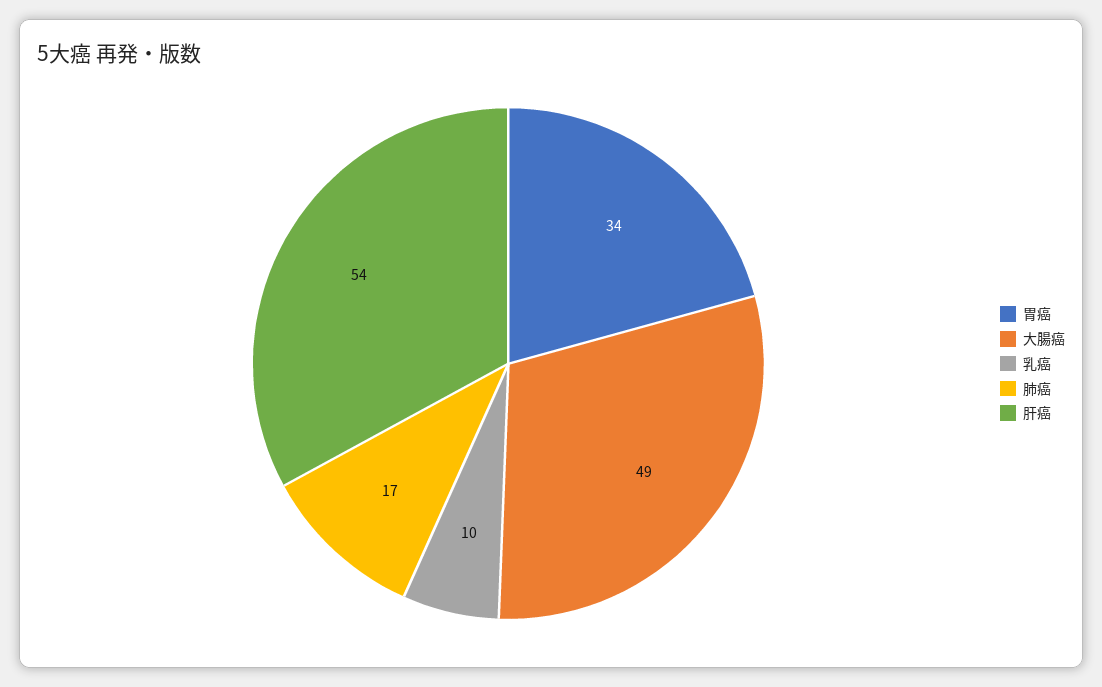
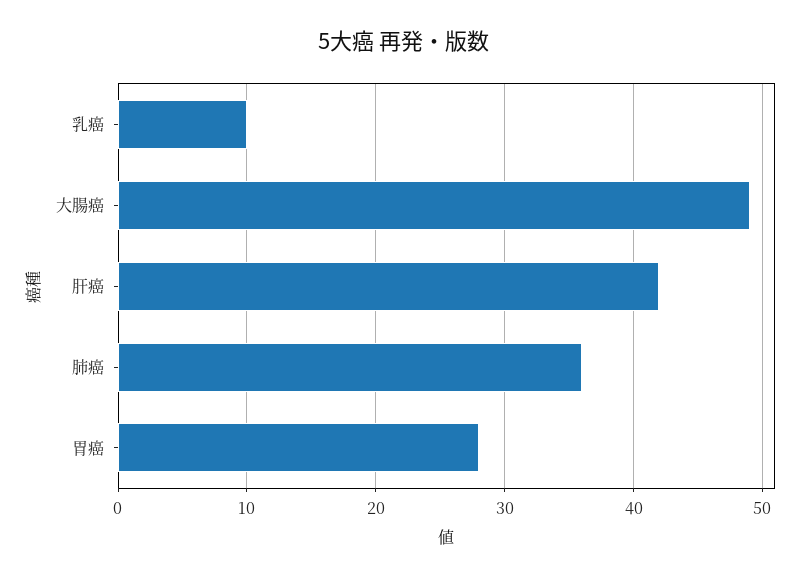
  {
-   "胃癌": 34,
+   "胃癌": 28,
    "大腸癌": 49,
    "乳癌": 10,
-   "肺癌": 17,
+   "肺癌": 36,
-   "肝癌": 54
+   "肝癌": 42
  }

